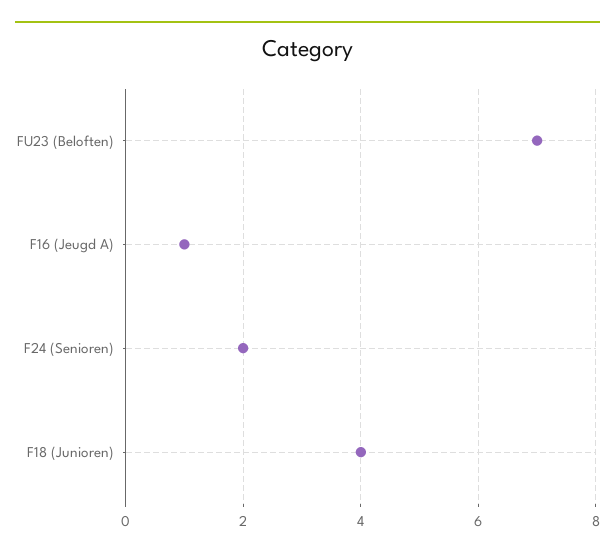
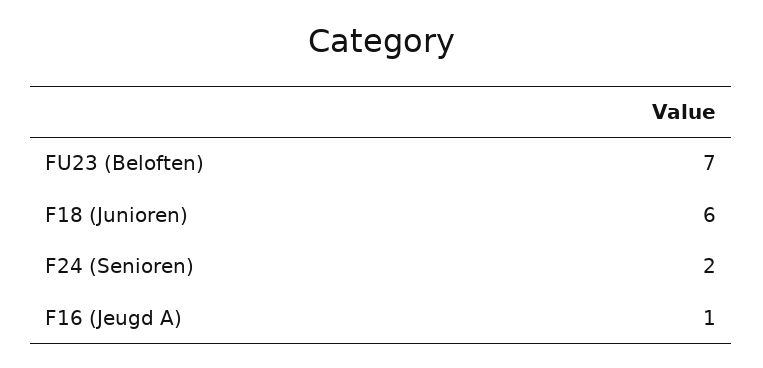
  {
    "FU23 (Beloften)": 7,
    "F16 (Jeugd A)": 1,
    "F24 (Senioren)": 2,
-   "F18 (Junioren)": 4
+   "F18 (Junioren)": 6
  }

